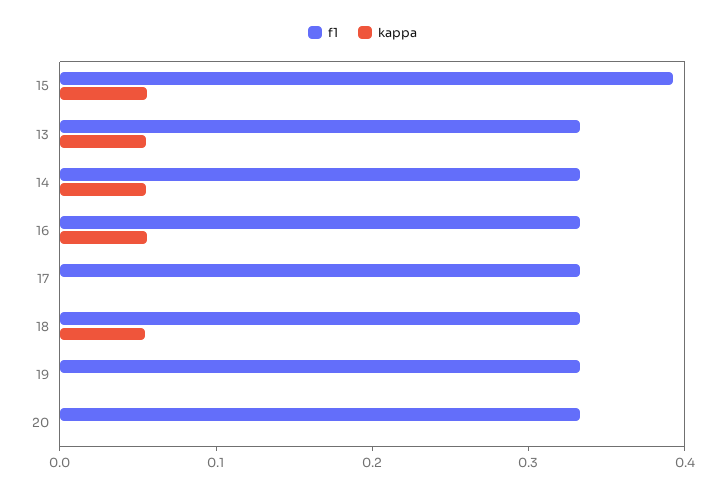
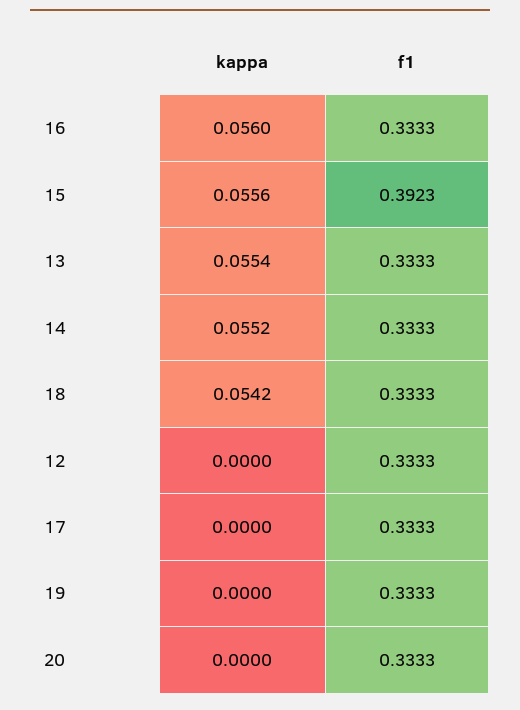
  {
    "f1": {
      "15": 0.3923,
      "13": 0.3333,
      "14": 0.3333,
      "16": 0.3333,
      "17": 0.3333,
      "18": 0.3333,
      "19": 0.3333,
-     "20": 0.3333
+     "20": 0.3333,
+     "12": 0.3333
    },
    "kappa": {
      "15": 0.0556,
      "13": 0.0554,
      "14": 0.0552,
      "16": 0.056,
      "17": 0,
      "18": 0.0542,
      "19": 0,
-     "20": 0
+     "20": 0,
+     "12": 0
    }
  }

